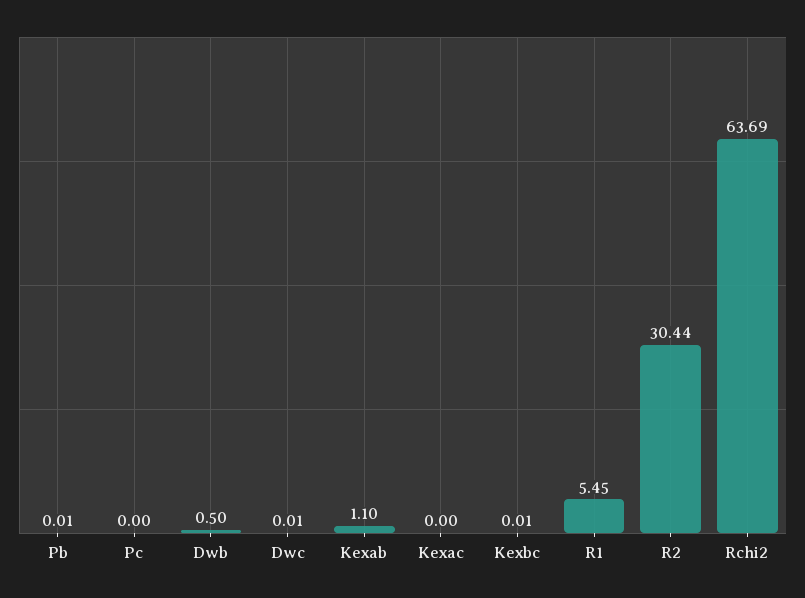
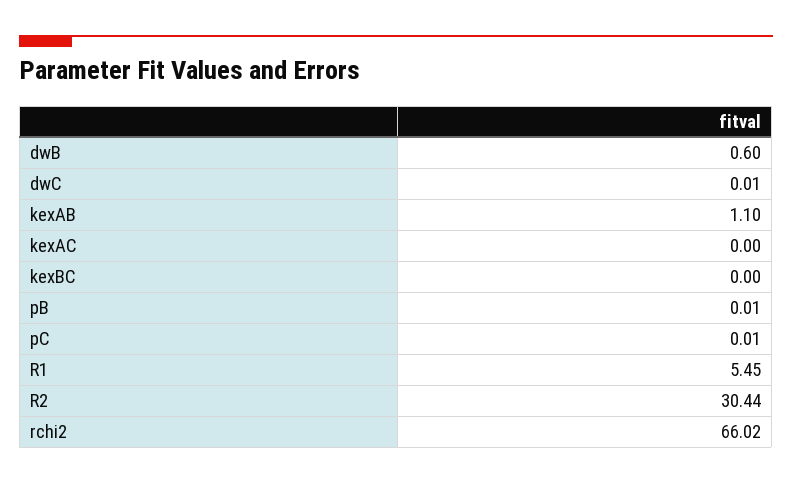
  {
    "Pb": 0.01,
-   "Pc": 0,
+   "Pc": 0.01,
-   "Dwb": 0.5,
+   "Dwb": 0.6,
    "Dwc": 0.01,
    "Kexab": 1.1,
    "Kexac": 0,
-   "Kexbc": 0.01,
+   "Kexbc": 0,
    "R1": 5.45,
    "R2": 30.44,
-   "Rchi2": 63.69
+   "Rchi2": 66.02
  }

